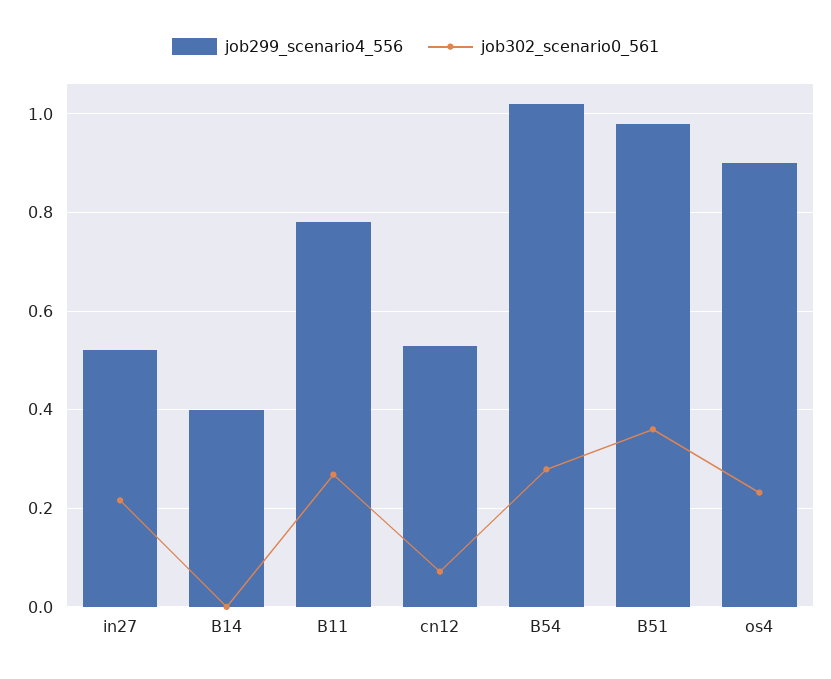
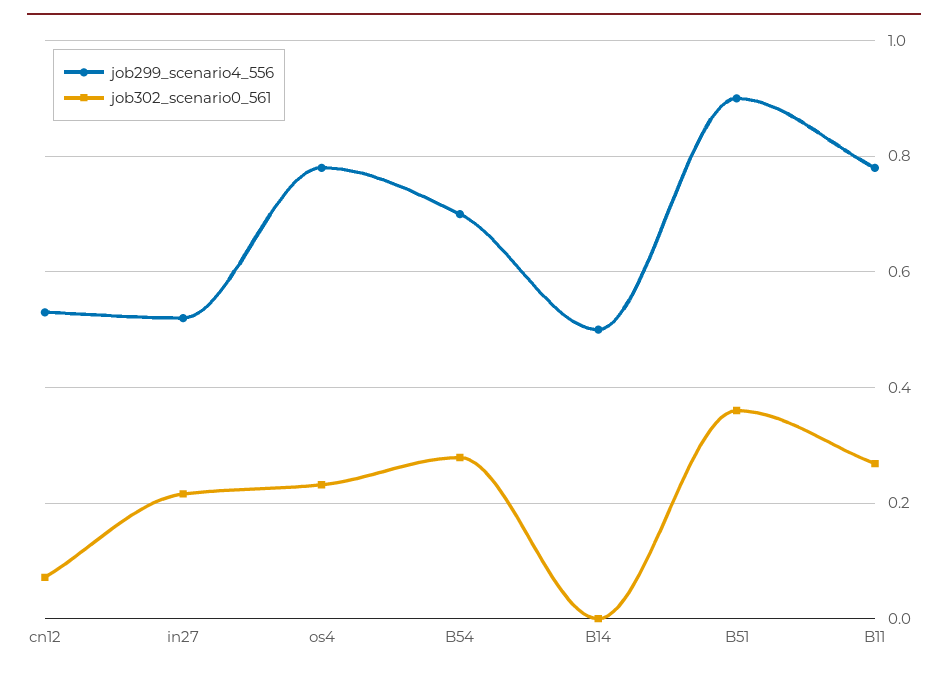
  {
    "job299_scenario4_556": {
      "in27": 0.52,
-     "B14": 0.4,
+     "B14": 0.5,
      "B11": 0.78,
      "cn12": 0.54,
-     "B54": 1.02,
+     "B54": 0.7,
-     "B51": 0.98,
+     "B51": 0.9,
-     "os4": 0.9
+     "os4": 0.78
    },
    "job302_scenario0_561": {
      "in27": 0.22,
      "B14": 0,
      "B11": 0.26,
      "cn12": 0.08,
      "B54": 0.28,
      "B51": 0.36,
      "os4": 0.24
    }
  }

